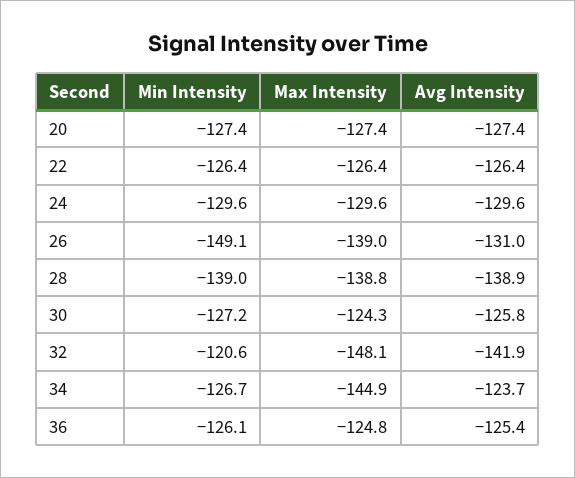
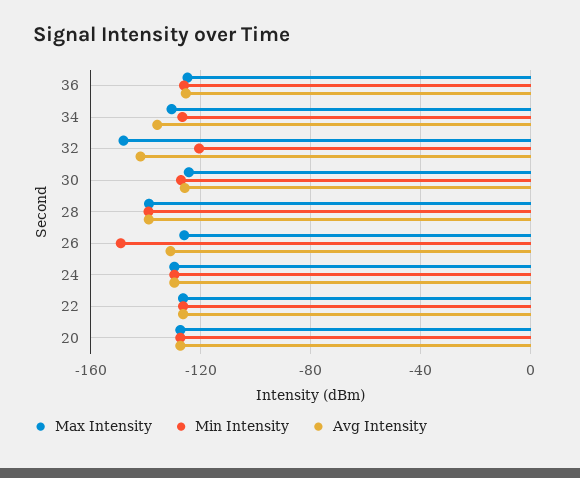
  {
    "Min Intensity": {
      "20": -127.4,
      "22": -126.4,
      "24": -129.6,
      "26": -149.1,
      "28": -139,
      "30": -127.2,
      "32": -120.6,
      "34": -126.7,
      "36": -126.1
    },
    "Max Intensity": {
      "20": -127.4,
      "22": -126.4,
      "24": -129.6,
-     "26": -139,
+     "26": -125,
      "28": -138.8,
      "30": -124.3,
      "32": -148.1,
-     "34": -144.9,
+     "34": -130,
      "36": -124.8
    },
    "Avg Intensity": {
      "20": -127.4,
      "22": -126.4,
      "24": -129.6,
      "26": -131,
      "28": -138.9,
      "30": -125.8,
      "32": -141.9,
-     "34": -123.7,
+     "34": -135,
      "36": -125.4
    }
  }

